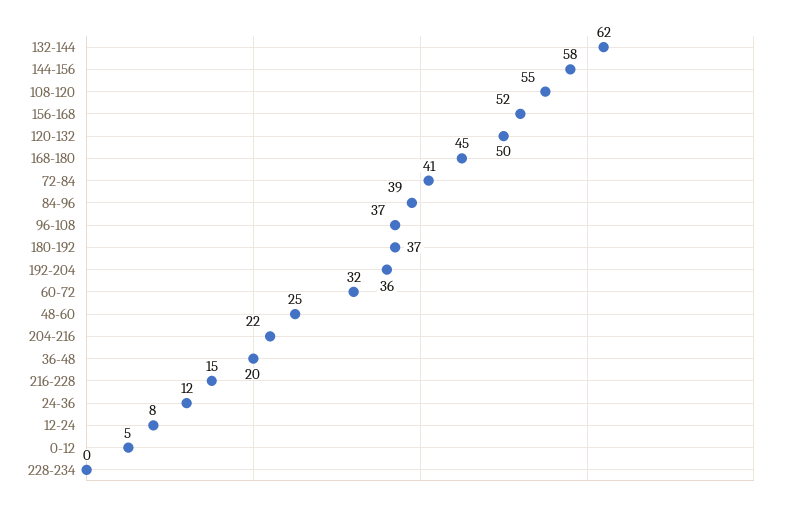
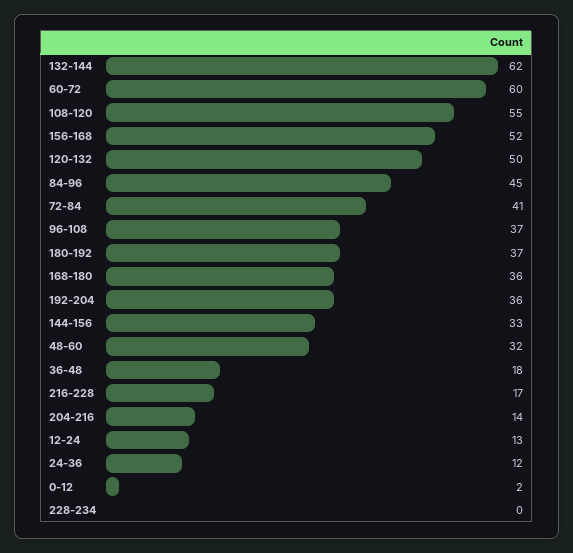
  {
    "132-144": 62,
-   "144-156": 58,
+   "144-156": 33,
    "108-120": 55,
    "156-168": 52,
    "120-132": 50,
-   "168-180": 45,
+   "168-180": 36,
    "72-84": 41,
-   "84-96": 39,
+   "84-96": 45,
    "96-108": 37,
    "180-192": 37,
    "192-204": 36,
-   "60-72": 32,
+   "60-72": 60,
-   "48-60": 25,
+   "48-60": 32,
-   "204-216": 22,
+   "204-216": 14,
-   "36-48": 20,
+   "36-48": 18,
-   "216-228": 15,
+   "216-228": 17,
    "24-36": 12,
-   "12-24": 8,
+   "12-24": 13,
-   "0-12": 5,
+   "0-12": 2,
    "228-234": 0
  }

